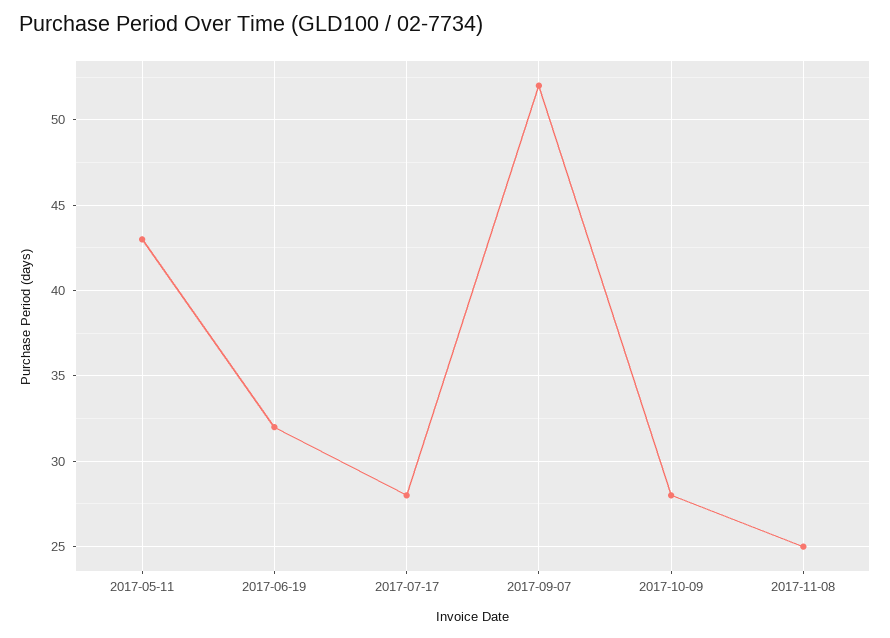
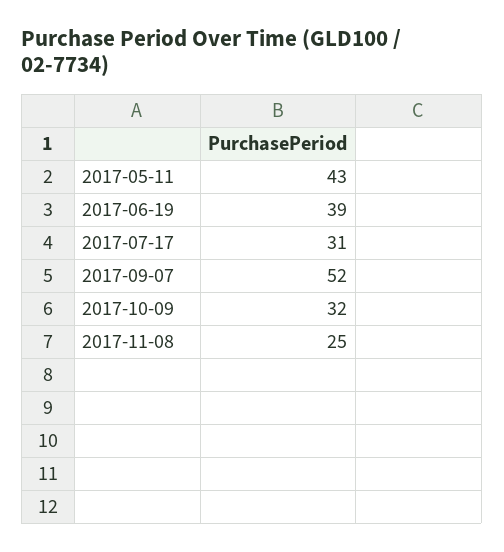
  {
    "2017-05-11": 43,
-   "2017-06-19": 32,
+   "2017-06-19": 39,
-   "2017-07-17": 28,
+   "2017-07-17": 31,
    "2017-09-07": 52,
-   "2017-10-09": 28,
+   "2017-10-09": 32,
    "2017-11-08": 25
  }

